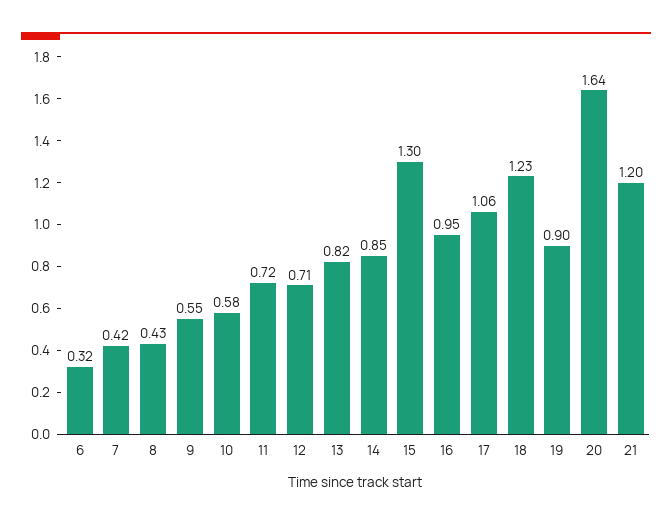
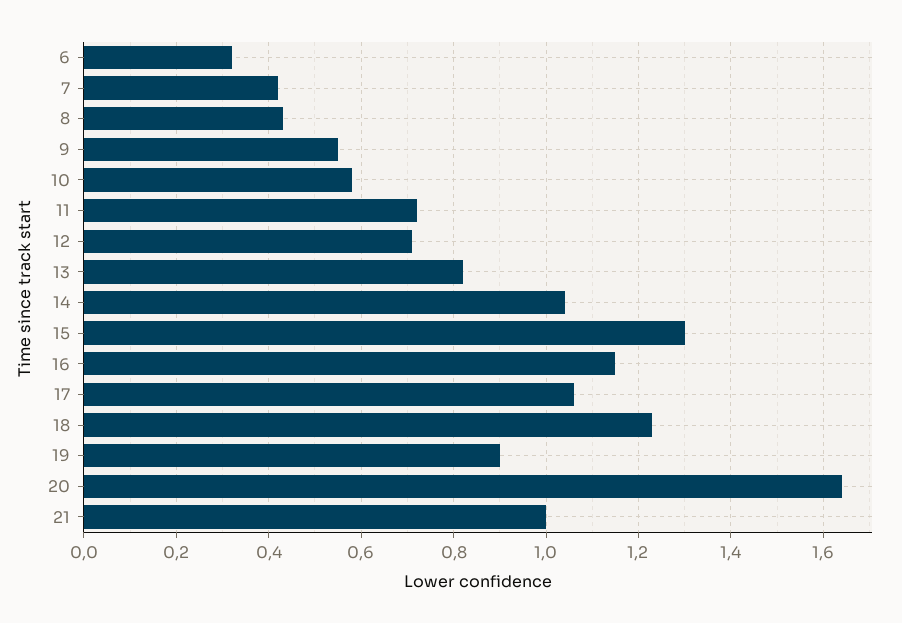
  {
    "6": 0.32,
    "7": 0.42,
    "8": 0.43,
    "9": 0.55,
    "10": 0.58,
    "11": 0.72,
    "12": 0.71,
    "13": 0.82,
-   "14": 0.85,
+   "14": 1.05,
    "15": 1.3,
-   "16": 0.95,
+   "16": 1.15,
    "17": 1.06,
    "18": 1.23,
    "19": 0.9,
    "20": 1.64,
-   "21": 1.2
+   "21": 1
  }

